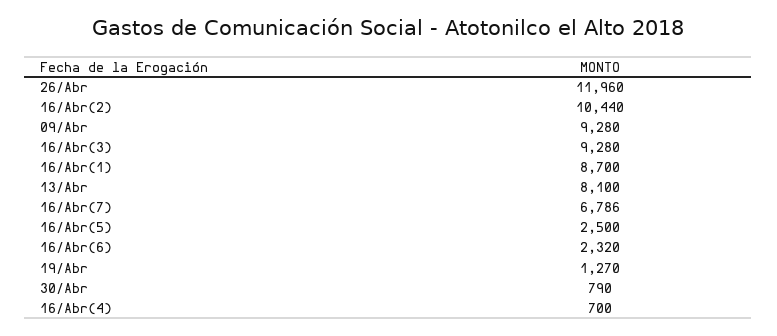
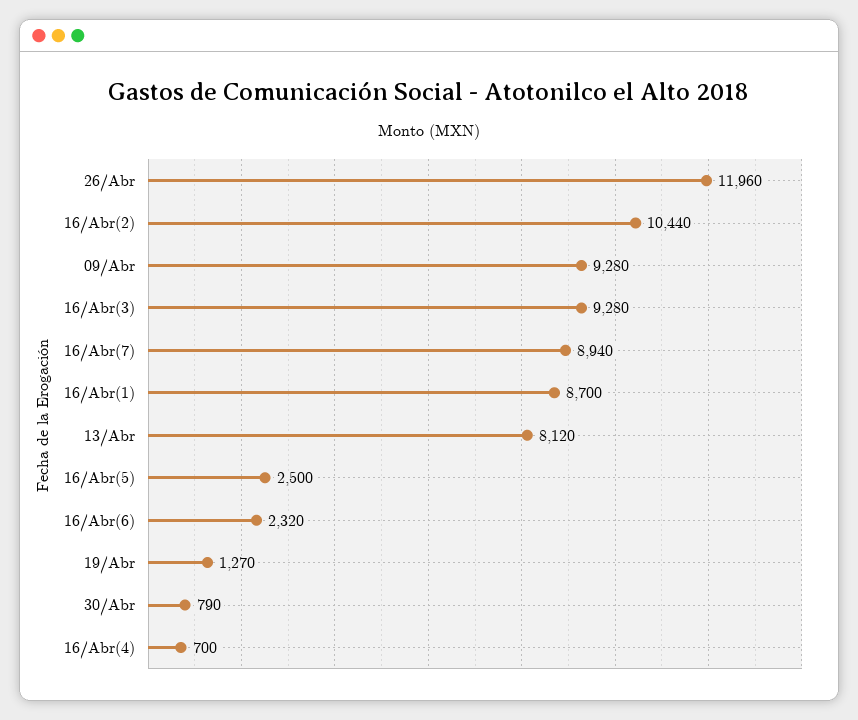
  {
    "26/Abr": 11960,
    "16/Abr(2)": 10440,
    "09/Abr": 9280,
    "16/Abr(3)": 9280,
    "16/Abr(1)": 8700,
-   "13/Abr": 8100,
+   "13/Abr": 8120,
-   "16/Abr(7)": 6786,
+   "16/Abr(7)": 8940,
    "16/Abr(5)": 2500,
    "16/Abr(6)": 2320,
    "19/Abr": 1270,
    "30/Abr": 790,
    "16/Abr(4)": 700
  }

